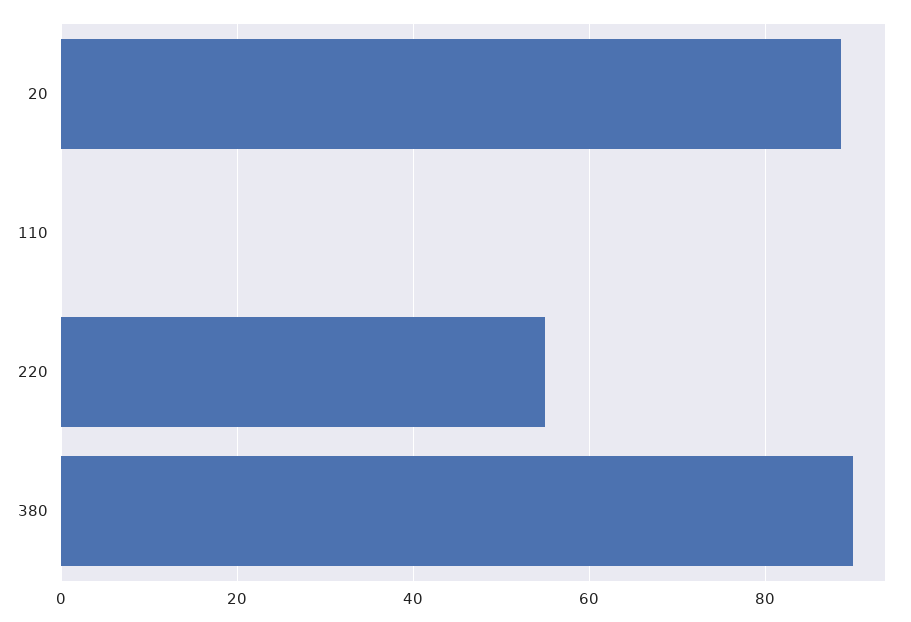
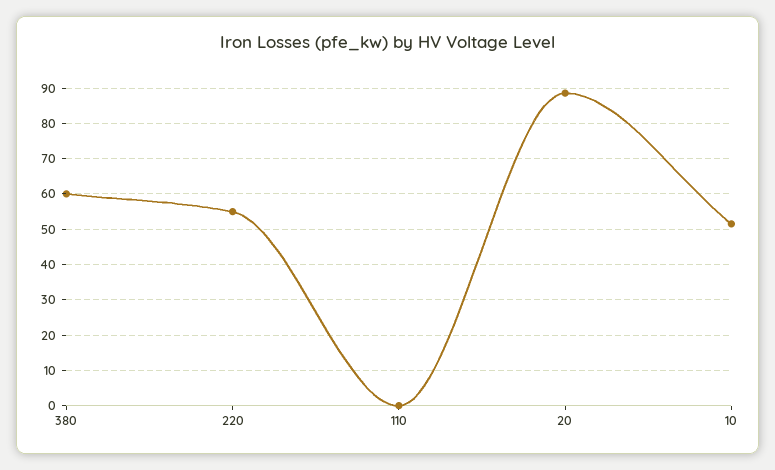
  {
    "20": 88,
    "110": 0,
    "220": 56,
-   "380": 90
+   "380": 60,
+   "10": 52
  }

